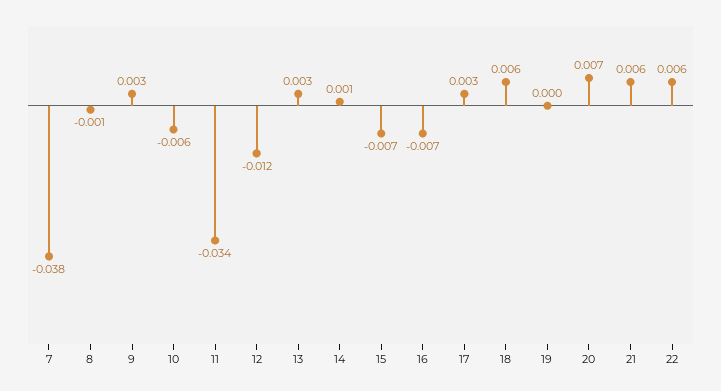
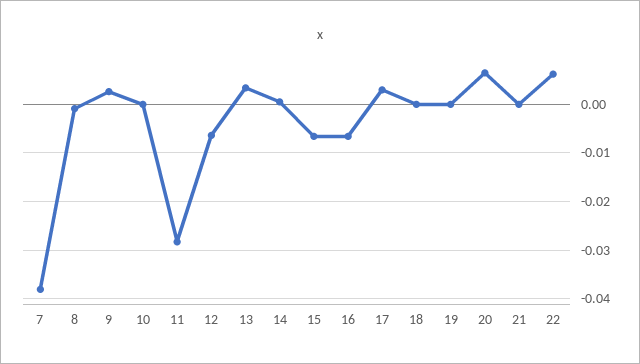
  {
    "7": -0.038,
    "8": -0.001,
    "9": 0.003,
-   "10": -0.006,
+   "10": 0,
-   "11": -0.034,
+   "11": -0.028,
-   "12": -0.012,
+   "12": -0.006,
    "13": 0.003,
    "14": 0.001,
    "15": -0.007,
    "16": -0.007,
    "17": 0.003,
-   "18": 0.006,
+   "18": 0,
    "19": 0,
    "20": 0.007,
-   "21": 0.006,
+   "21": 0,
    "22": 0.006
  }

